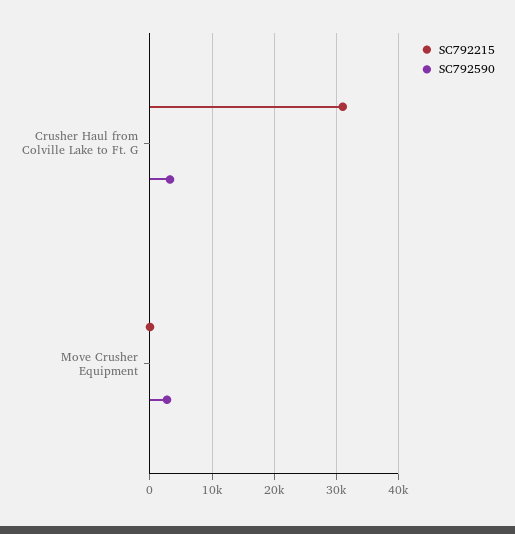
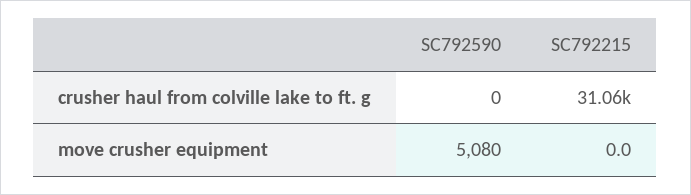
  {
    "SC792215": {
      "Crusher Haul from Colville Lake to Ft. G": 31060,
      "Move Crusher Equipment": 0
    },
    "SC792590": {
-     "Crusher Haul from Colville Lake to Ft. G": 3000,
+     "Crusher Haul from Colville Lake to Ft. G": 0,
-     "Move Crusher Equipment": 3000
+     "Move Crusher Equipment": 5080
    }
  }

